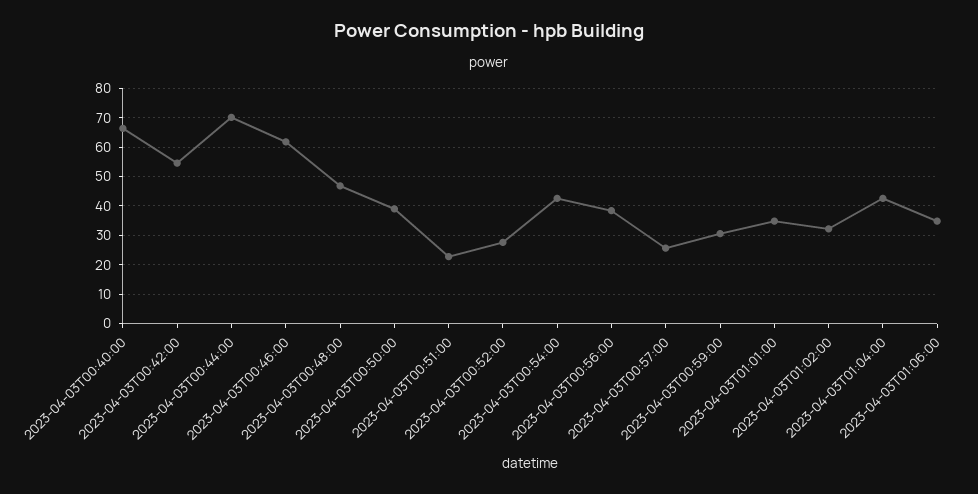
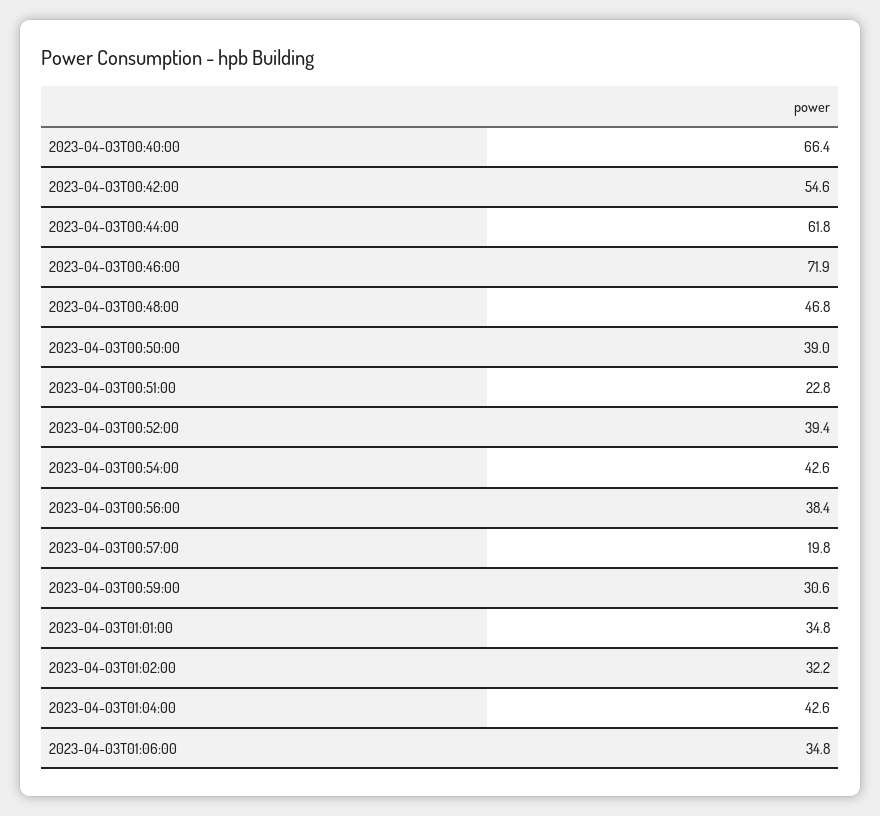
  {
    "2023-04-03T00:40:00": 66.4,
    "2023-04-03T00:42:00": 54.6,
-   "2023-04-03T00:44:00": 70,
+   "2023-04-03T00:44:00": 61.8,
-   "2023-04-03T00:46:00": 62.5,
+   "2023-04-03T00:46:00": 71.9,
    "2023-04-03T00:48:00": 46.8,
    "2023-04-03T00:50:00": 39,
    "2023-04-03T00:51:00": 22.8,
-   "2023-04-03T00:52:00": 27.5,
+   "2023-04-03T00:52:00": 39.4,
    "2023-04-03T00:54:00": 42.6,
    "2023-04-03T00:56:00": 38.4,
-   "2023-04-03T00:57:00": 25,
+   "2023-04-03T00:57:00": 19.8,
    "2023-04-03T00:59:00": 30.6,
    "2023-04-03T01:01:00": 34.8,
    "2023-04-03T01:02:00": 32.2,
    "2023-04-03T01:04:00": 42.6,
    "2023-04-03T01:06:00": 34.8
  }

